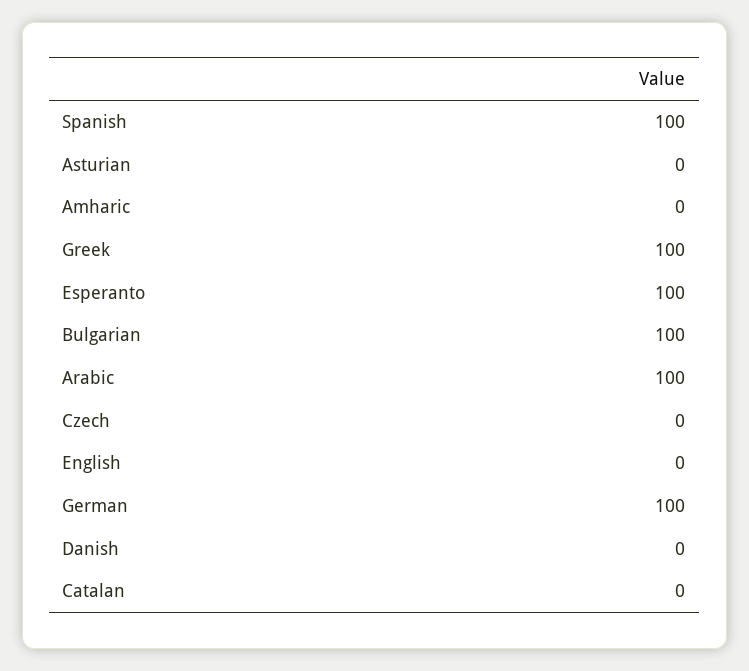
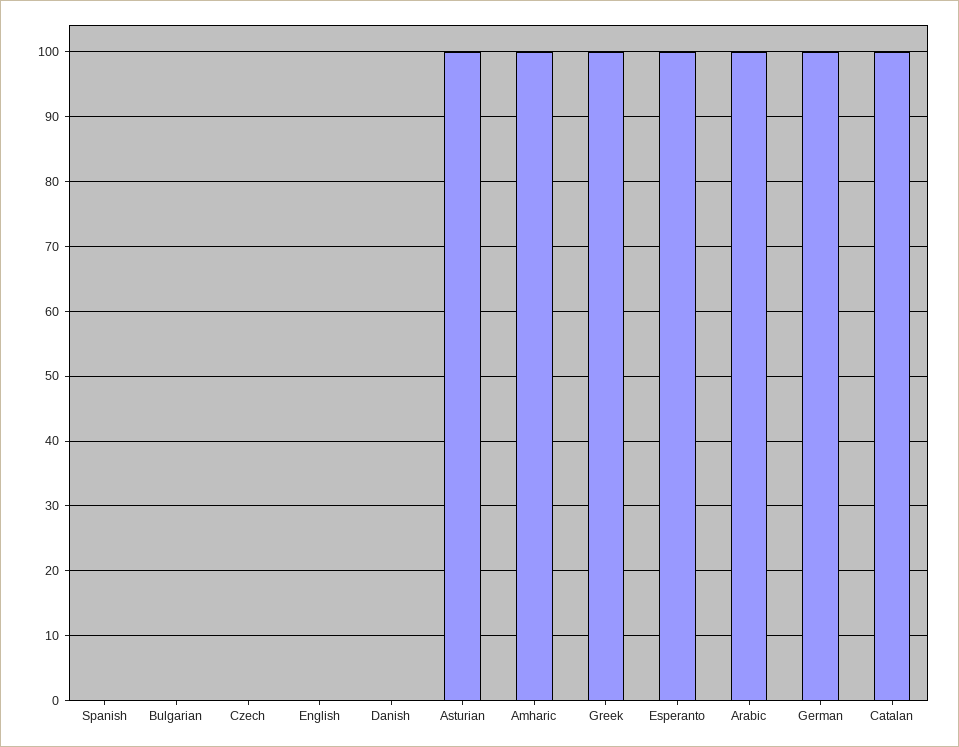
  {
-   "Spanish": 100,
+   "Spanish": 0,
-   "Asturian": 0,
+   "Asturian": 100,
-   "Amharic": 0,
+   "Amharic": 100,
    "Greek": 100,
    "Esperanto": 100,
-   "Bulgarian": 100,
+   "Bulgarian": 0,
    "Arabic": 100,
    "Czech": 0,
    "English": 0,
    "German": 100,
    "Danish": 0,
-   "Catalan": 0
+   "Catalan": 100
  }

